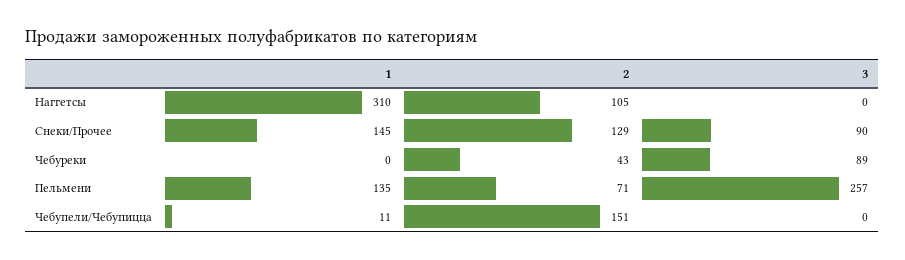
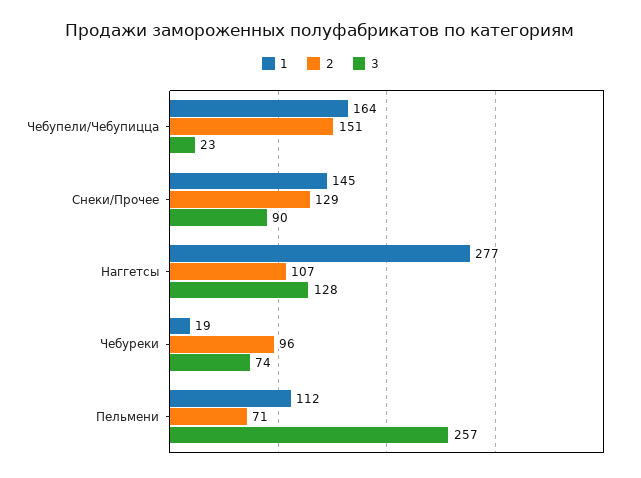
  {
    "1": {
-     "Наггетсы": 310,
+     "Наггетсы": 277,
      "Снеки/Прочее": 145,
-     "Чебуреки": 0,
+     "Чебуреки": 19,
-     "Пельмени": 135,
+     "Пельмени": 112,
-     "Чебупели/Чебупицца": 11
+     "Чебупели/Чебупицца": 164
    },
    "2": {
-     "Наггетсы": 105,
+     "Наггетсы": 107,
      "Снеки/Прочее": 129,
-     "Чебуреки": 43,
+     "Чебуреки": 96,
      "Пельмени": 71,
      "Чебупели/Чебупицца": 151
    },
    "3": {
-     "Наггетсы": 0,
+     "Наггетсы": 128,
      "Снеки/Прочее": 90,
-     "Чебуреки": 89,
+     "Чебуреки": 74,
      "Пельмени": 257,
-     "Чебупели/Чебупицца": 0
+     "Чебупели/Чебупицца": 23
    }
  }

